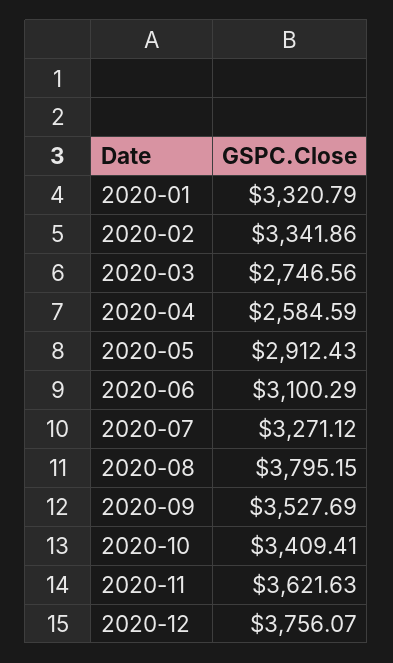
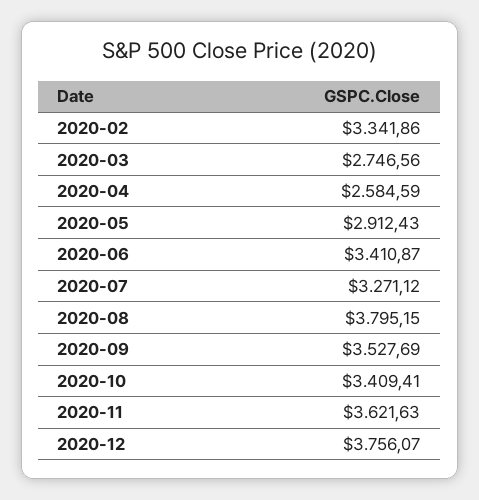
  {
-   "2020-01": 3320.79,
    "2020-02": 3341.86,
    "2020-03": 2746.56,
    "2020-04": 2584.59,
    "2020-05": 2912.43,
-   "2020-06": 3100.29,
+   "2020-06": 3410.87,
    "2020-07": 3271.12,
    "2020-08": 3795.15,
    "2020-09": 3527.69,
    "2020-10": 3409.41,
    "2020-11": 3621.63,
    "2020-12": 3756.07
  }

